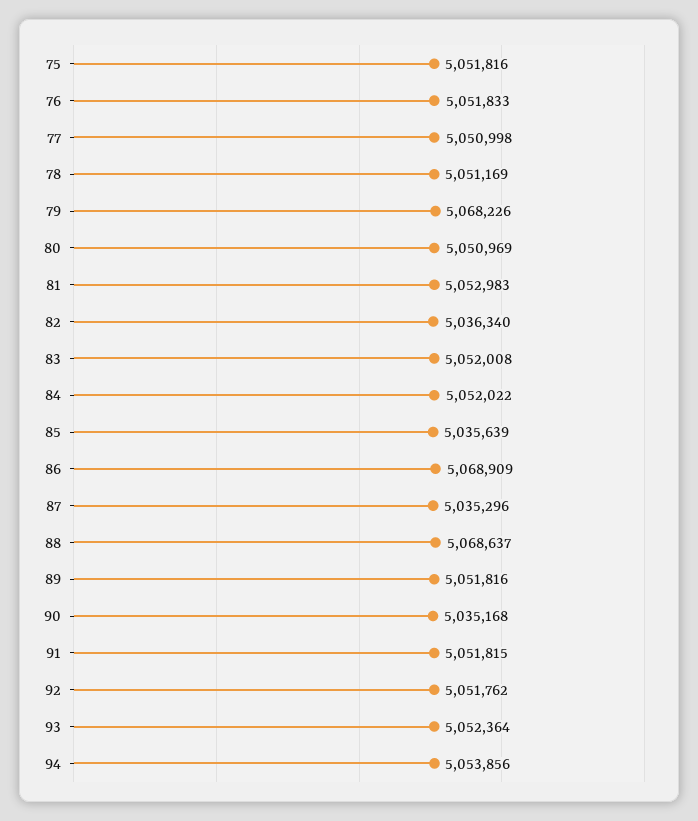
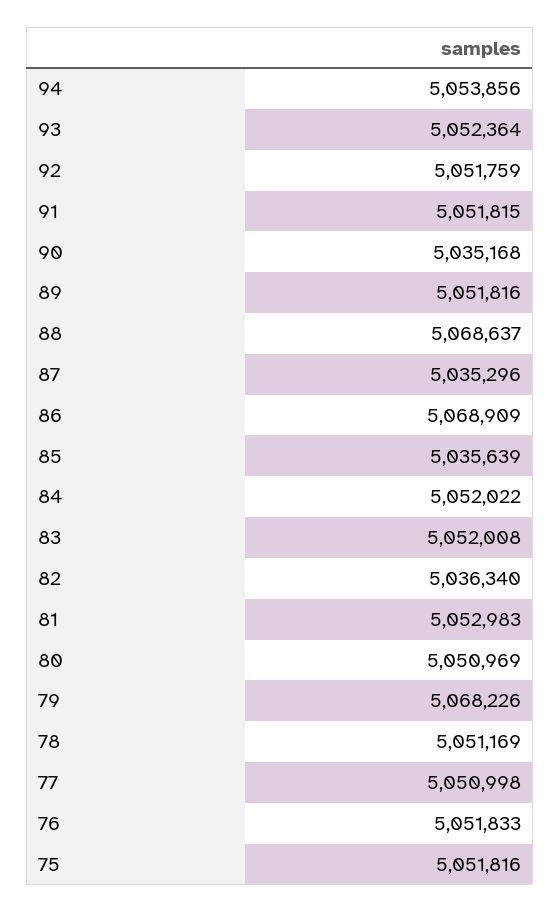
  {
    "75": 5051816,
    "76": 5051833,
    "77": 5050998,
    "78": 5051169,
    "79": 5068226,
    "80": 5050969,
    "81": 5052983,
    "82": 5036340,
    "83": 5052008,
    "84": 5052022,
    "85": 5035639,
    "86": 5068909,
    "87": 5035296,
    "88": 5068637,
    "89": 5051816,
    "90": 5035168,
    "91": 5051815,
-   "92": 5051762,
+   "92": 5051759,
    "93": 5052364,
    "94": 5053856
  }

